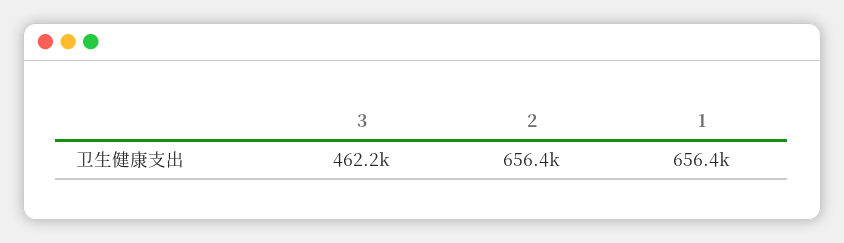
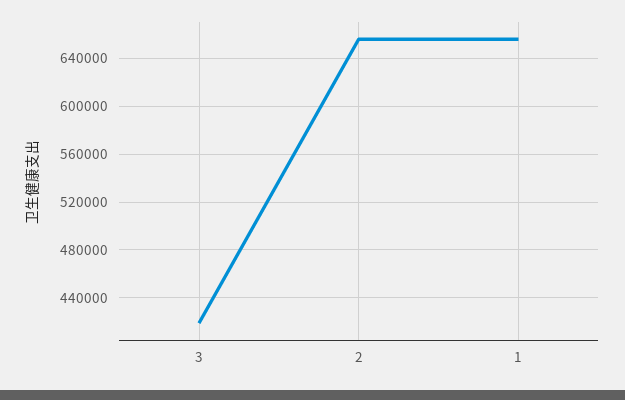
  {
-   "3": 462200,
+   "3": 420000,
    "2": 656400,
    "1": 656400
  }

